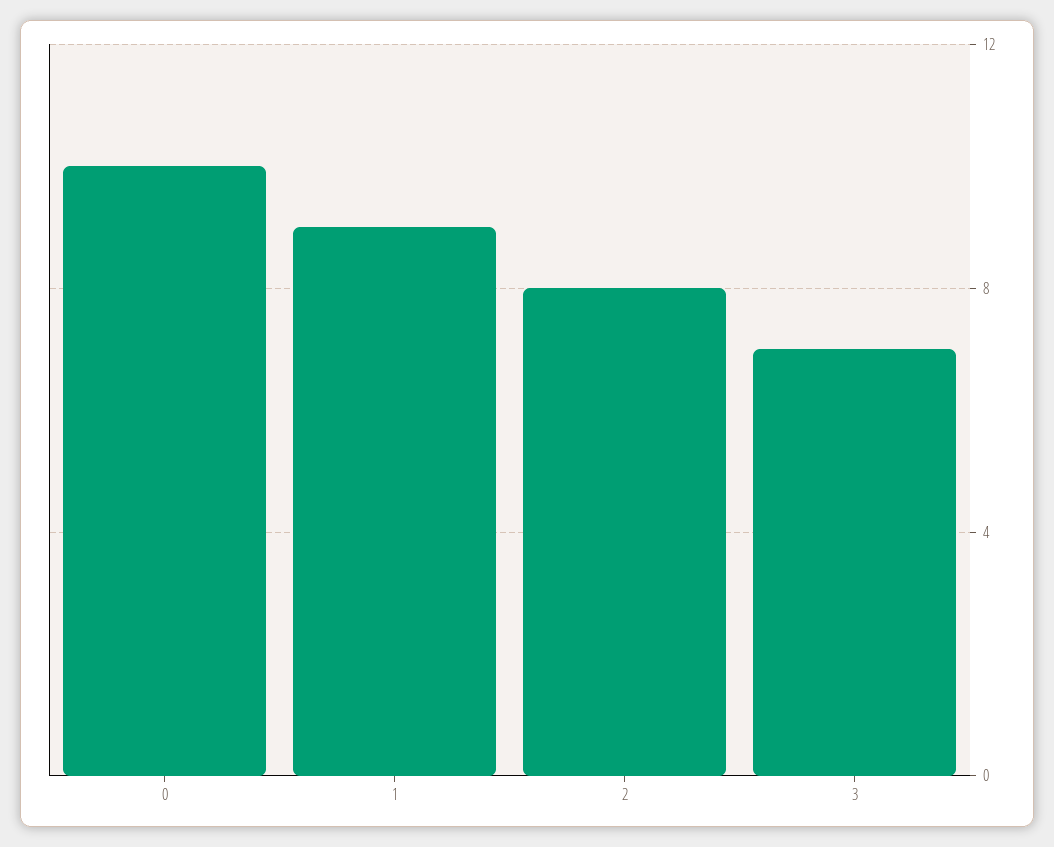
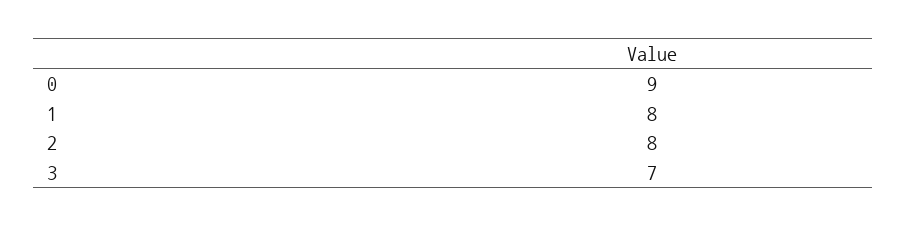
  {
-   "0": 10,
+   "0": 9,
-   "1": 9,
+   "1": 8,
    "2": 8,
    "3": 7
  }

